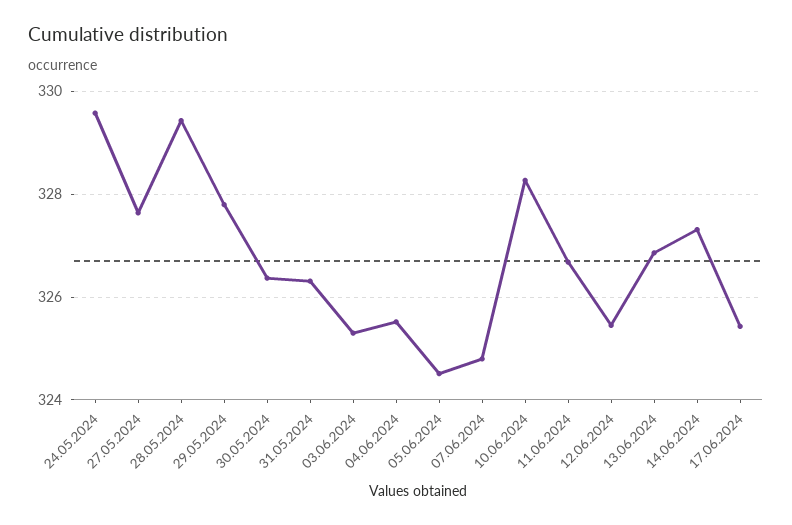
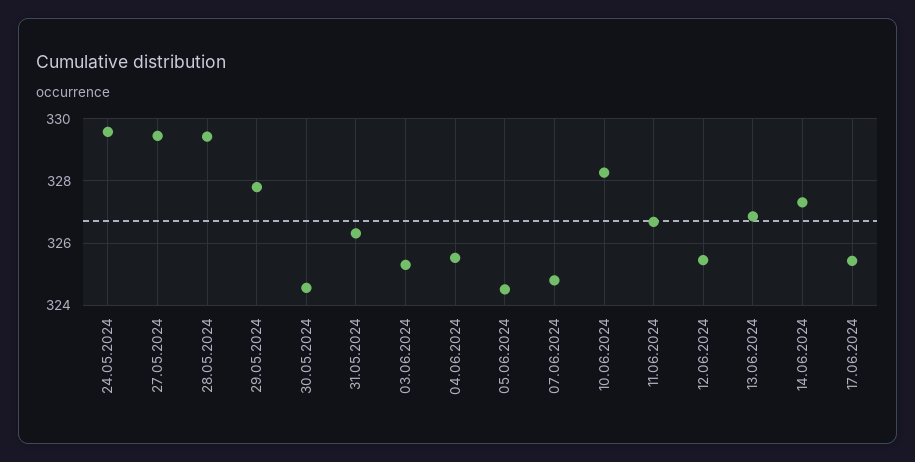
  {
    "24.05.2024": 329.6,
-   "27.05.2024": 327.6,
+   "27.05.2024": 329.4,
    "28.05.2024": 329.4,
    "29.05.2024": 327.8,
-   "30.05.2024": 326.4,
+   "30.05.2024": 324.6,
    "31.05.2024": 326.4,
    "03.06.2024": 325.4,
    "04.06.2024": 325.6,
    "05.06.2024": 324.6,
    "07.06.2024": 324.8,
    "10.06.2024": 328.2,
    "11.06.2024": 326.6,
    "12.06.2024": 325.4,
    "13.06.2024": 326.8,
    "14.06.2024": 327.4,
    "17.06.2024": 325.4
  }

